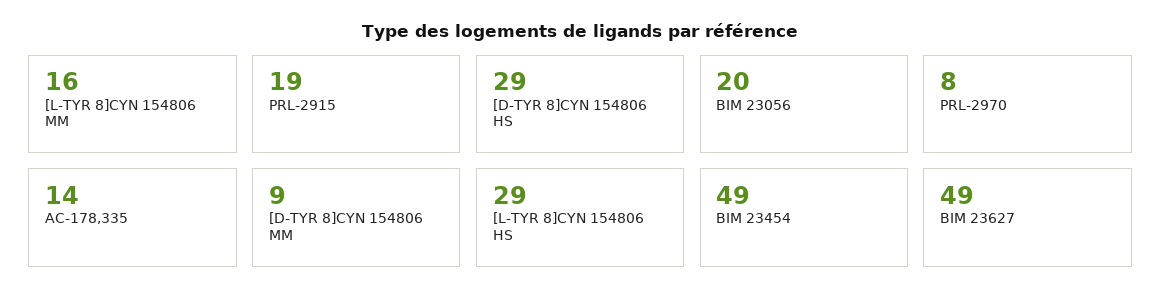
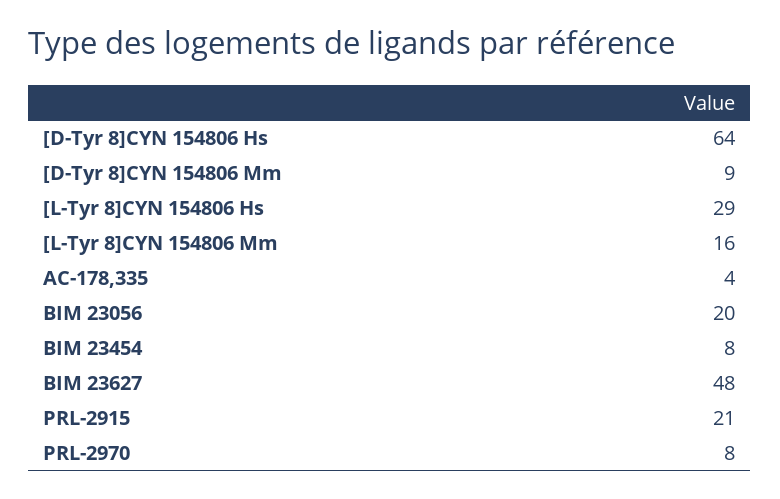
  {
    "[L-TYR 8]CYN 154806 MM": 16,
-   "PRL-2915": 19,
+   "PRL-2915": 21,
-   "[D-TYR 8]CYN 154806 HS": 29,
+   "[D-TYR 8]CYN 154806 HS": 64,
    "BIM 23056": 20,
    "PRL-2970": 8,
-   "AC-178,335": 14,
+   "AC-178,335": 4,
    "[D-TYR 8]CYN 154806 MM": 9,
    "[L-TYR 8]CYN 154806 HS": 29,
-   "BIM 23454": 49,
+   "BIM 23454": 8,
-   "BIM 23627": 49
+   "BIM 23627": 48
  }

